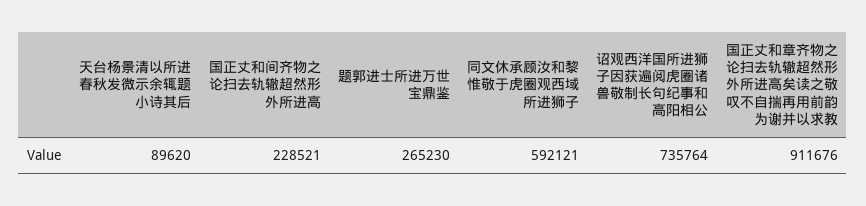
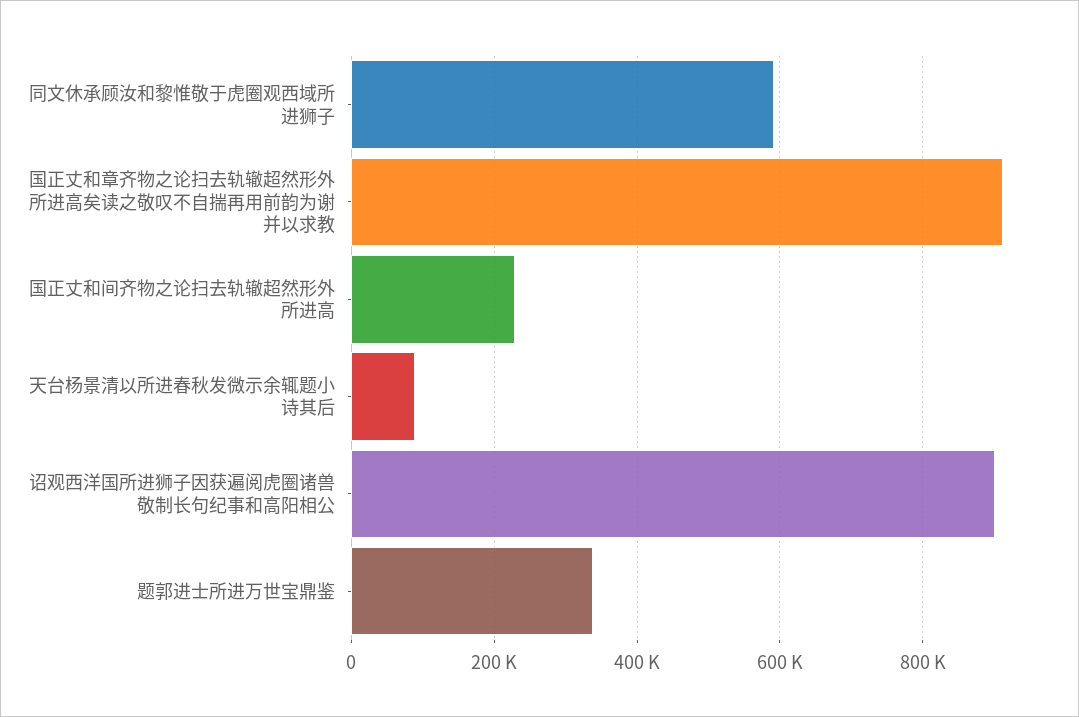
  {
    "天台杨景清以所进春秋发微示余辄题小诗其后": 89620,
    "国正丈和间齐物之论扫去轨辙超然形外所进高": 228521,
-   "题郭进士所进万世宝鼎鉴": 265230,
+   "题郭进士所进万世宝鼎鉴": 340000,
    "同文休承顾汝和黎惟敬于虎圈观西域所进狮子": 592121,
-   "诏观西洋国所进狮子因获遍阅虎圈诸兽敬制长句纪事和高阳相公": 735764,
+   "诏观西洋国所进狮子因获遍阅虎圈诸兽敬制长句纪事和高阳相公": 900000,
    "国正丈和章齐物之论扫去轨辙超然形外所进高矣读之敬叹不自揣再用前韵为谢并以求教": 911676
  }

